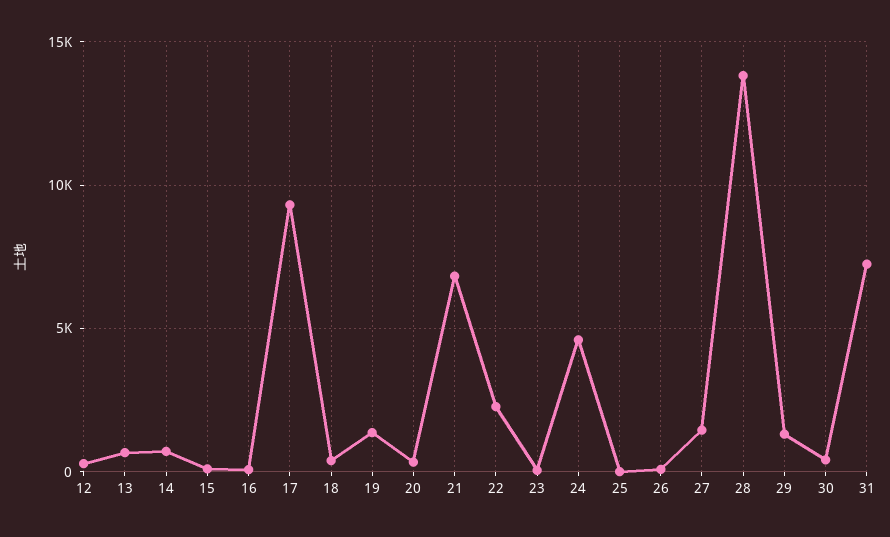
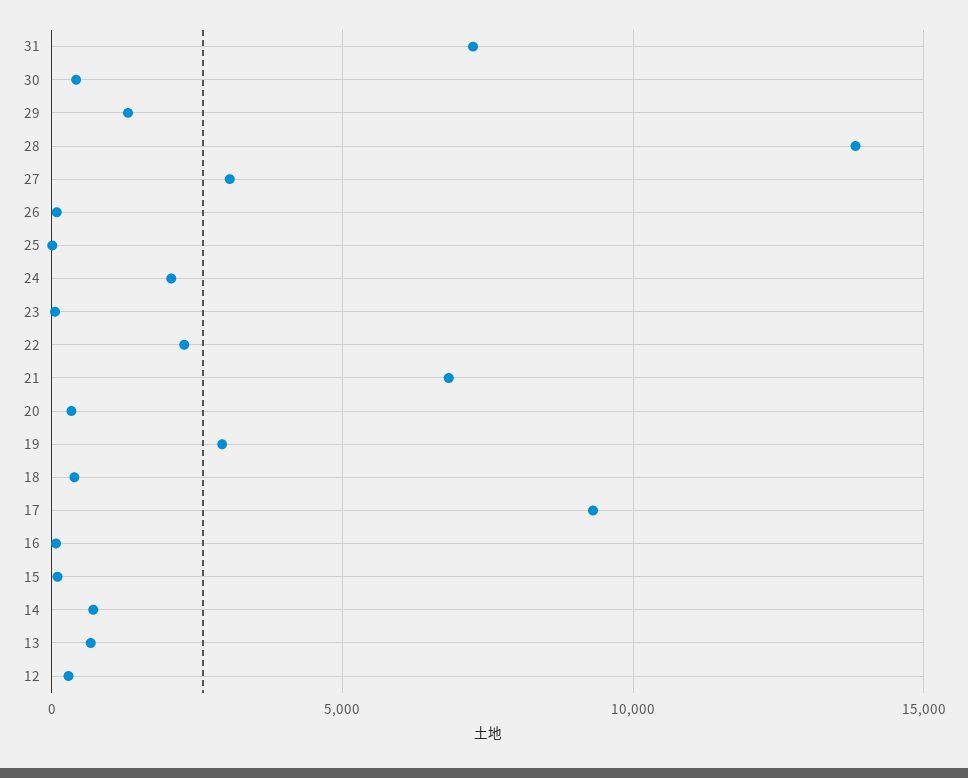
  {
    "12": 500,
    "13": 500,
    "14": 500,
    "15": 0,
    "16": 0,
    "17": 9500,
    "18": 500,
-   "19": 1500,
+   "19": 3000,
    "20": 500,
    "21": 7000,
    "22": 2500,
    "23": 0,
-   "24": 4500,
+   "24": 2000,
    "25": 0,
    "26": 0,
-   "27": 1500,
+   "27": 3000,
    "28": 14000,
    "29": 1500,
    "30": 500,
    "31": 7000
  }

